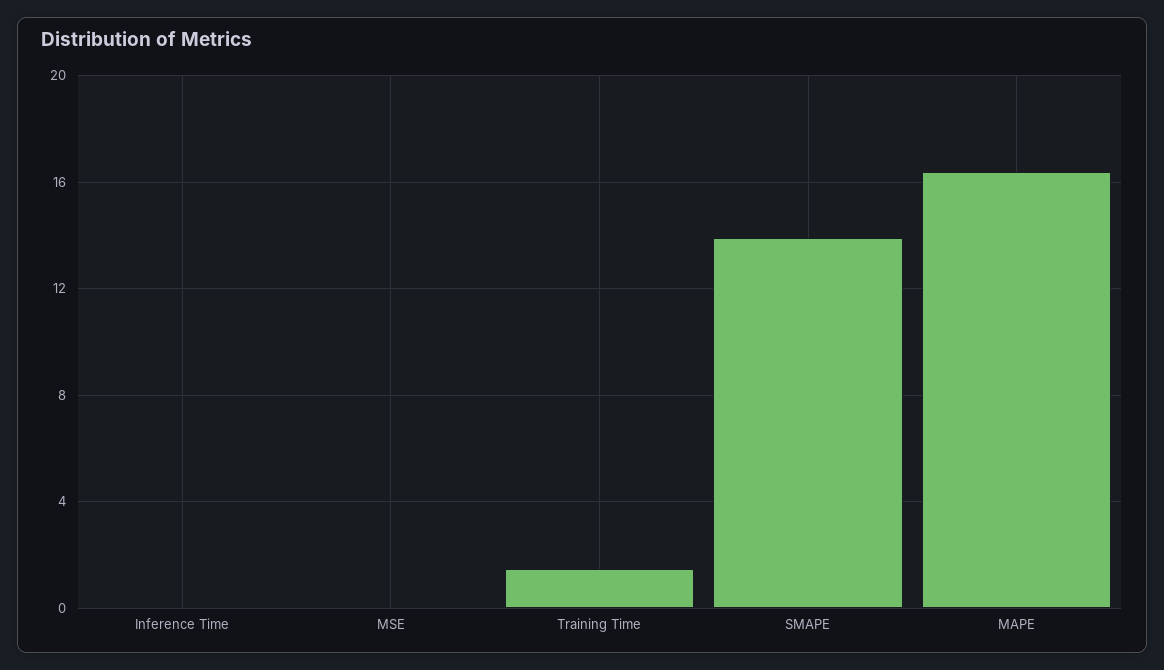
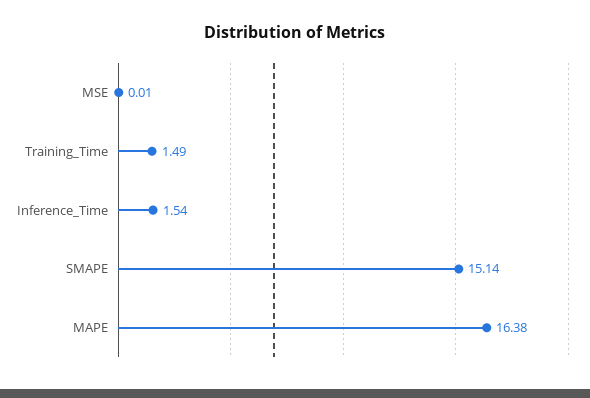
  {
-   "Inference Time": 0,
+   "Inference Time": 1.54,
    "MSE": 0.01,
    "Training Time": 1.49,
-   "SMAPE": 14,
+   "SMAPE": 15.14,
    "MAPE": 16.38
  }

